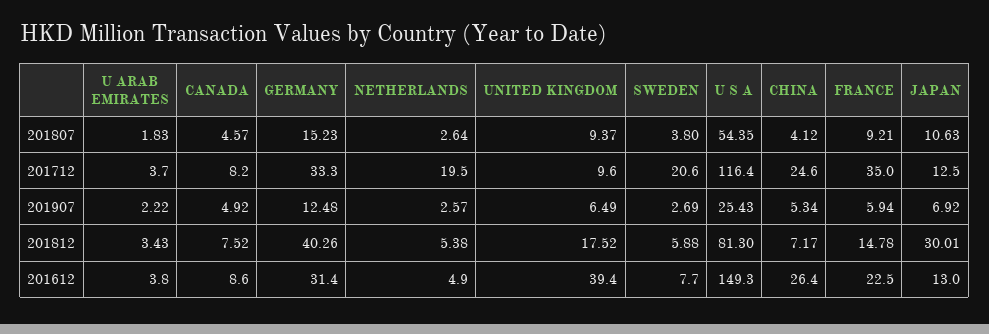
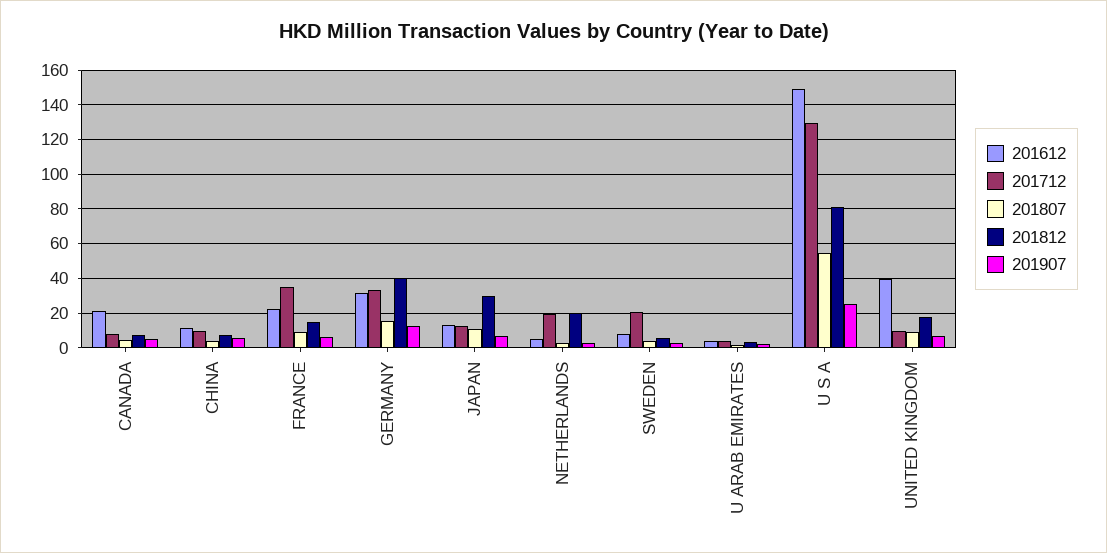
  {
    "201807": {
      "U ARAB EMIRATES": 1.83,
      "CANADA": 4.57,
      "GERMANY": 15.23,
      "NETHERLANDS": 2.64,
      "UNITED KINGDOM": 9.37,
      "SWEDEN": 3.8,
      "U S A": 54.35,
      "CHINA": 4.12,
      "FRANCE": 9.21,
      "JAPAN": 10.63
    },
    "201712": {
      "U ARAB EMIRATES": 3.7,
      "CANADA": 8.2,
      "GERMANY": 33.3,
      "NETHERLANDS": 19.5,
      "UNITED KINGDOM": 9.6,
      "SWEDEN": 20.6,
-     "U S A": 116.4,
+     "U S A": 130,
-     "CHINA": 24.6,
+     "CHINA": 10,
      "FRANCE": 35,
      "JAPAN": 12.5
    },
    "201907": {
      "U ARAB EMIRATES": 2.22,
      "CANADA": 4.92,
      "GERMANY": 12.48,
      "NETHERLANDS": 2.57,
      "UNITED KINGDOM": 6.49,
      "SWEDEN": 2.69,
      "U S A": 25.43,
      "CHINA": 5.34,
      "FRANCE": 5.94,
      "JAPAN": 6.92
    },
    "201812": {
      "U ARAB EMIRATES": 3.43,
      "CANADA": 7.52,
      "GERMANY": 40.26,
-     "NETHERLANDS": 5.38,
+     "NETHERLANDS": 20,
      "UNITED KINGDOM": 17.52,
      "SWEDEN": 5.88,
      "U S A": 81.3,
      "CHINA": 7.17,
      "FRANCE": 14.78,
      "JAPAN": 30.01
    },
    "201612": {
      "U ARAB EMIRATES": 3.8,
-     "CANADA": 8.6,
+     "CANADA": 20,
      "GERMANY": 31.4,
      "NETHERLANDS": 4.9,
      "UNITED KINGDOM": 39.4,
      "SWEDEN": 7.7,
      "U S A": 149.3,
-     "CHINA": 26.4,
+     "CHINA": 10,
      "FRANCE": 22.5,
      "JAPAN": 13
    }
  }

